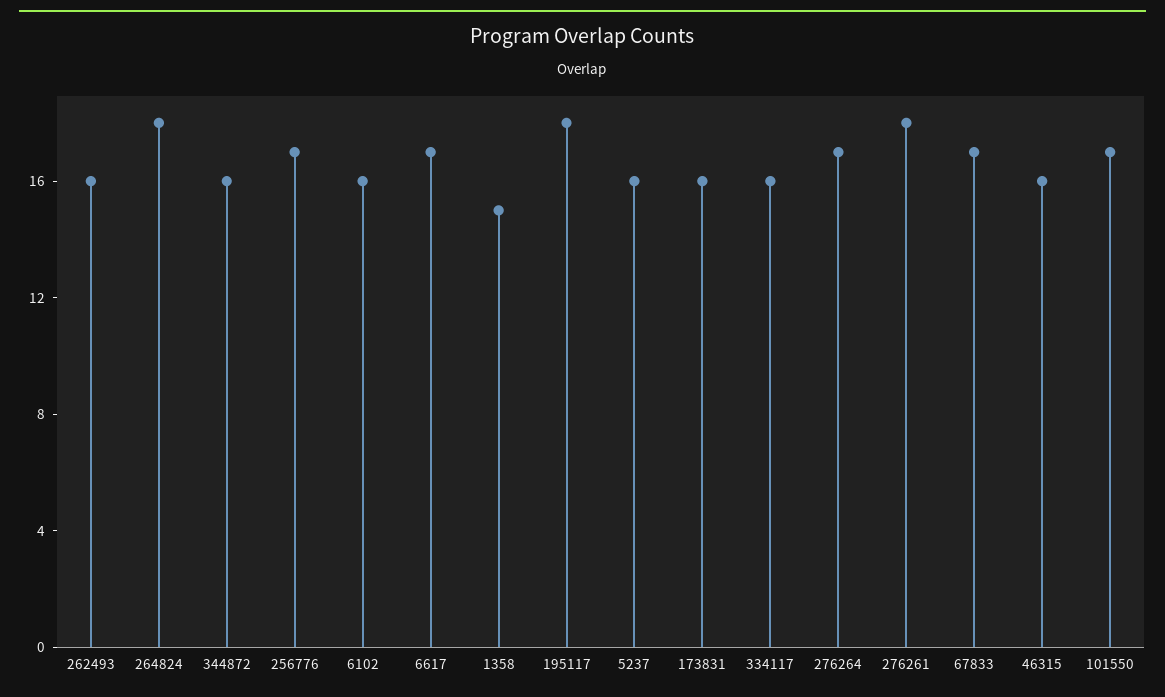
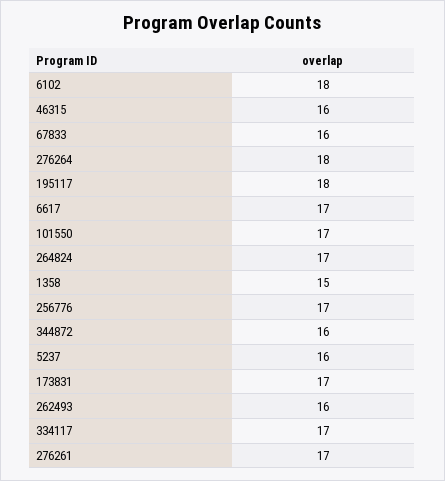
  {
    "262493": 16,
-   "264824": 18,
+   "264824": 17,
    "344872": 16,
    "256776": 17,
-   "6102": 16,
+   "6102": 18,
    "6617": 17,
    "1358": 15,
    "195117": 18,
    "5237": 16,
-   "173831": 16,
+   "173831": 17,
-   "334117": 16,
+   "334117": 17,
-   "276264": 17,
+   "276264": 18,
-   "276261": 18,
+   "276261": 17,
-   "67833": 17,
+   "67833": 16,
    "46315": 16,
    "101550": 17
  }

